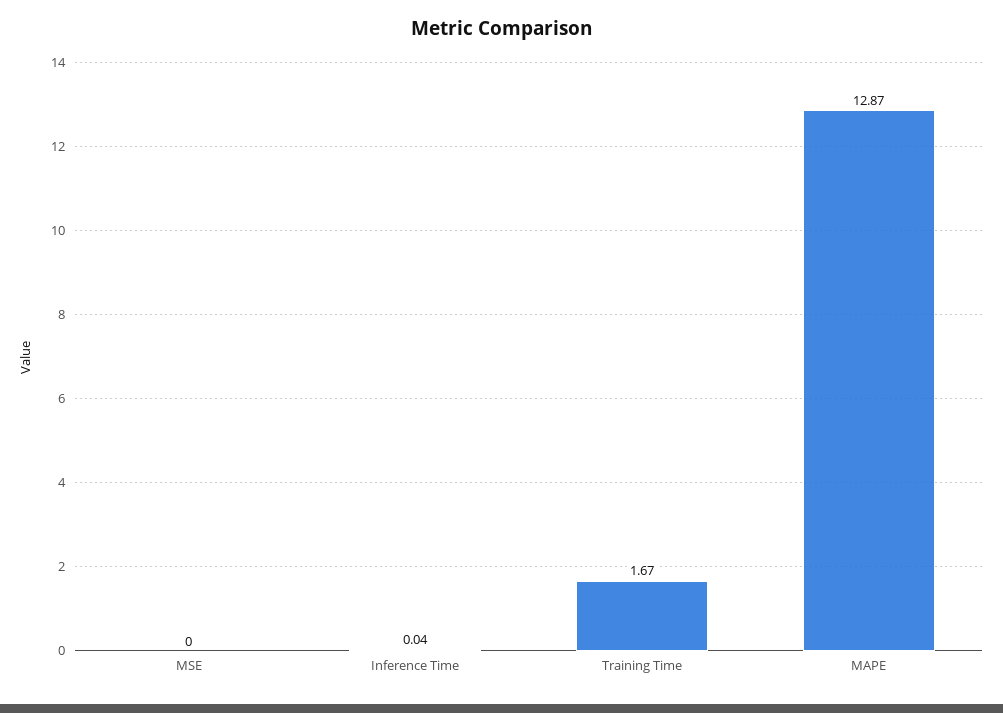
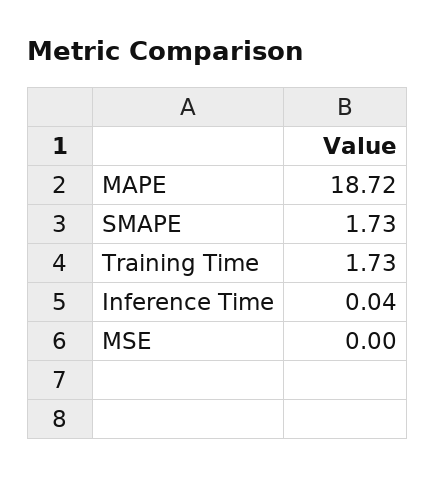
  {
    "MSE": 0,
    "Inference Time": 0.04,
-   "Training Time": 1.67,
+   "Training Time": 1.73,
-   "MAPE": 12.87
+   "MAPE": 18.72,
+   "SMAPE": 1.73
  }

